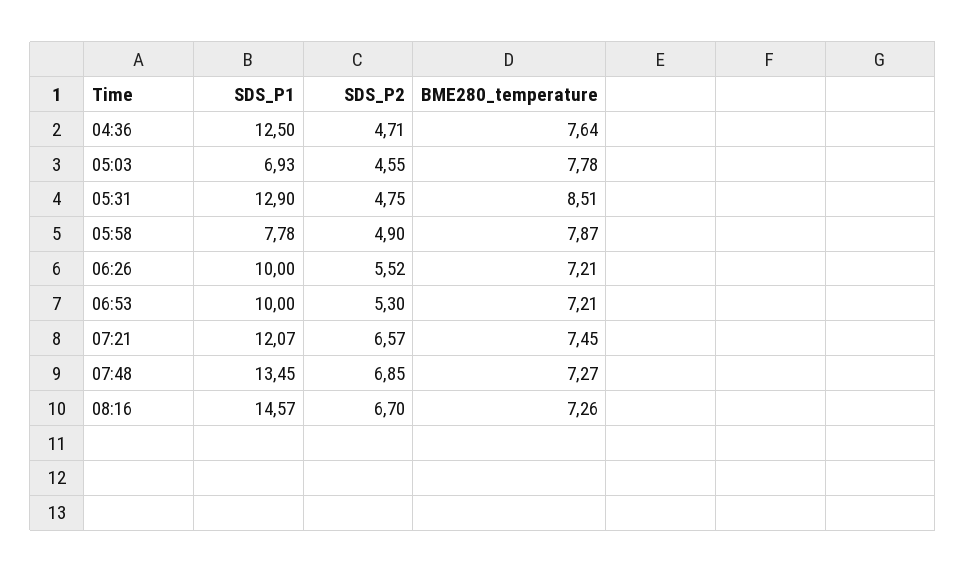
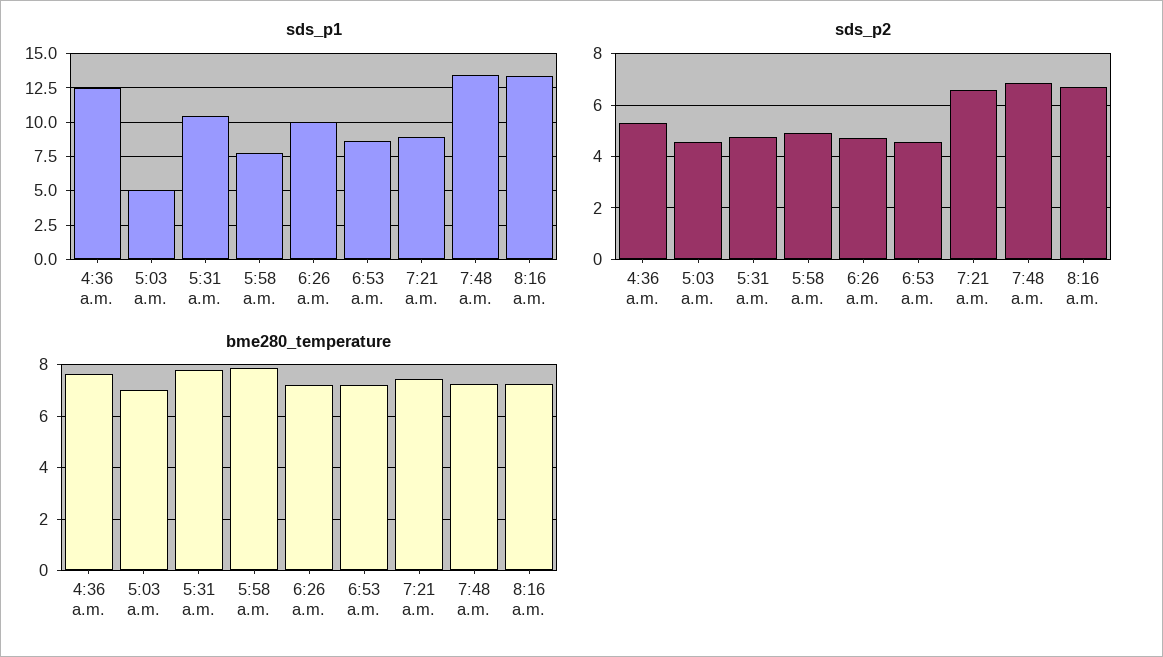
  {
    "SDS_P1": {
      "04:36": 12.5,
-     "05:03": 6.93,
+     "05:03": 5,
-     "05:31": 12.9,
+     "05:31": 10.5,
      "05:58": 7.78,
      "06:26": 10,
-     "06:53": 10,
+     "06:53": 8.5,
-     "07:21": 12.07,
+     "07:21": 9,
      "07:48": 13.45,
-     "08:16": 14.57
+     "08:16": 13.5
    },
    "SDS_P2": {
-     "04:36": 4.71,
+     "04:36": 5.25,
      "05:03": 4.55,
      "05:31": 4.75,
      "05:58": 4.9,
-     "06:26": 5.52,
+     "06:26": 4.75,
-     "06:53": 5.3,
+     "06:53": 4.5,
      "07:21": 6.57,
      "07:48": 6.85,
      "08:16": 6.7
    },
    "BME280_temperature": {
      "04:36": 7.64,
-     "05:03": 7.78,
+     "05:03": 7,
-     "05:31": 8.51,
+     "05:31": 7.75,
      "05:58": 7.87,
      "06:26": 7.21,
      "06:53": 7.21,
      "07:21": 7.45,
      "07:48": 7.27,
      "08:16": 7.26
    }
  }

